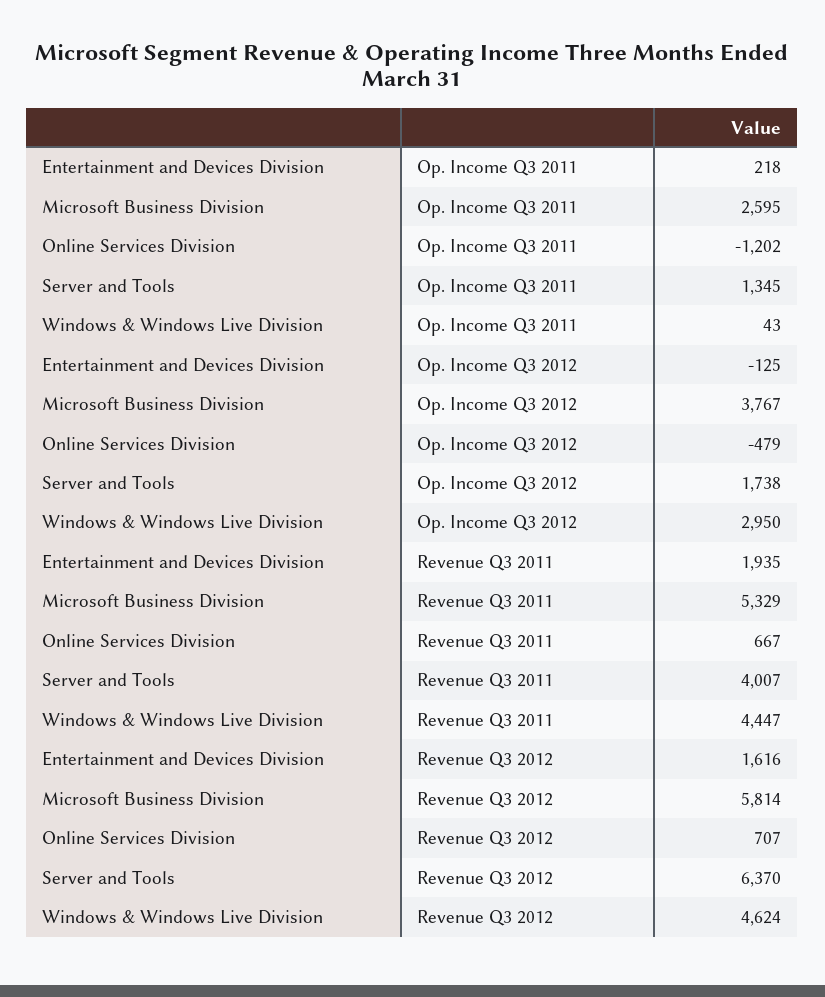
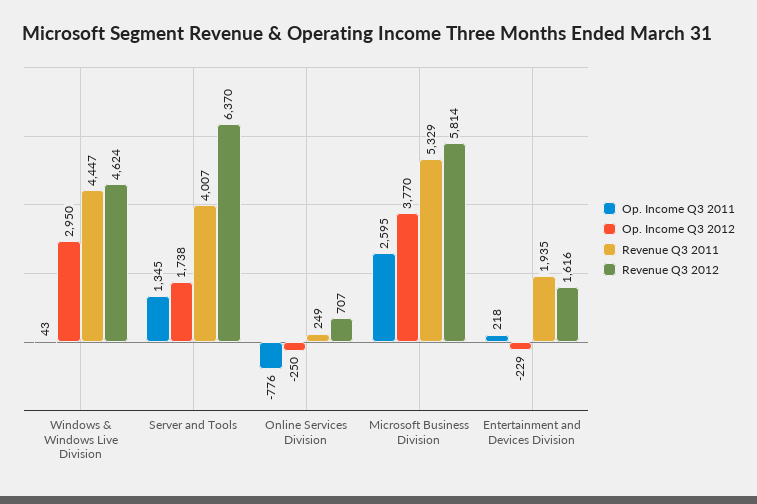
  {
    "Op. Income Q3 2011": {
      "Entertainment and Devices Division": 218,
      "Microsoft Business Division": 2595,
-     "Online Services Division": -1202,
+     "Online Services Division": -776,
      "Server and Tools": 1345,
      "Windows & Windows Live Division": 43
    },
    "Op. Income Q3 2012": {
-     "Entertainment and Devices Division": -125,
+     "Entertainment and Devices Division": -229,
-     "Microsoft Business Division": 3767,
+     "Microsoft Business Division": 3770,
-     "Online Services Division": -479,
+     "Online Services Division": -250,
      "Server and Tools": 1738,
      "Windows & Windows Live Division": 2950
    },
    "Revenue Q3 2011": {
      "Entertainment and Devices Division": 1935,
      "Microsoft Business Division": 5329,
-     "Online Services Division": 667,
+     "Online Services Division": 249,
      "Server and Tools": 4007,
      "Windows & Windows Live Division": 4447
    },
    "Revenue Q3 2012": {
      "Entertainment and Devices Division": 1616,
      "Microsoft Business Division": 5814,
      "Online Services Division": 707,
      "Server and Tools": 6370,
      "Windows & Windows Live Division": 4624
    }
  }

